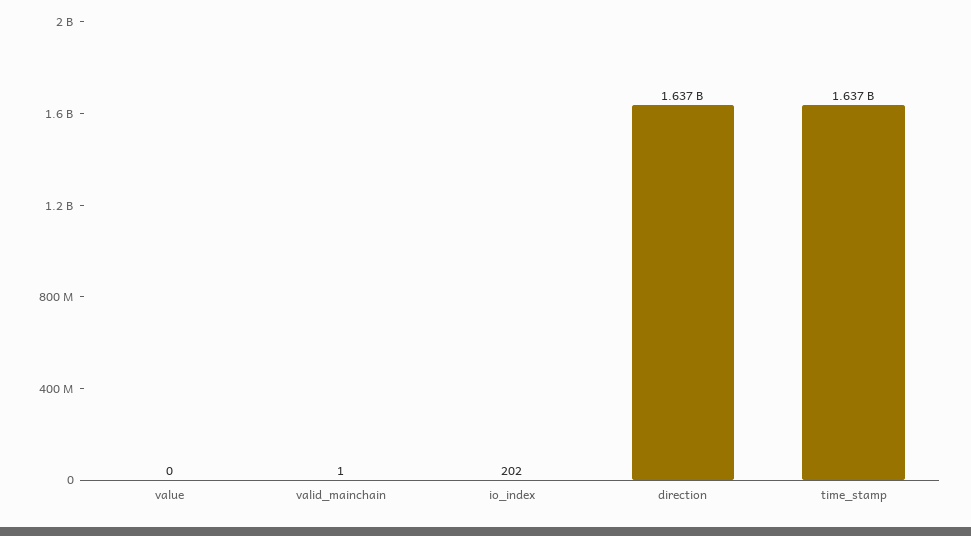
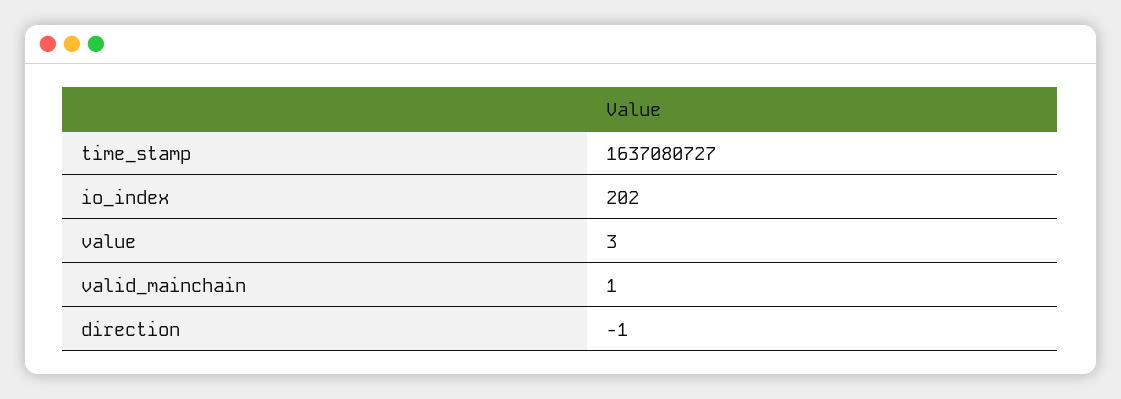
  {
-   "value": 0,
+   "value": 3,
    "valid_mainchain": 1,
    "io_index": 202,
-   "direction": 1637000000,
+   "direction": -1,
    "time_stamp": 1637080727
  }

